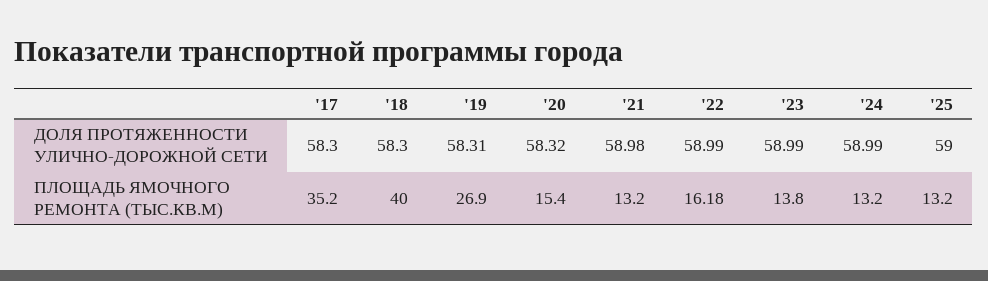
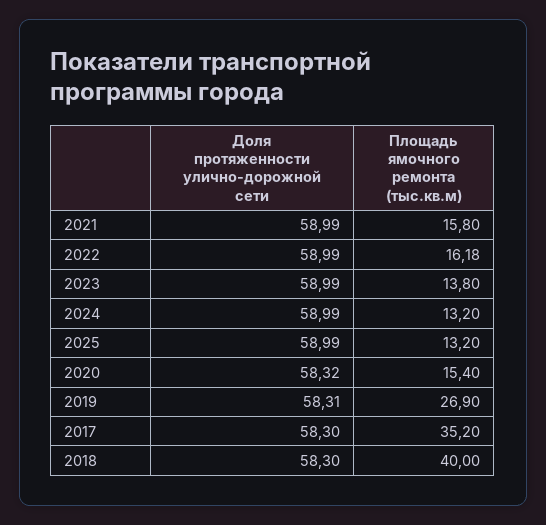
  {
    "'17": {
      "ДОЛЯ ПРОТЯЖЕННОСТИ УЛИЧНО-ДОРОЖНОЙ СЕТИ": 58.3,
      "ПЛОЩАДЬ ЯМОЧНОГО РЕМОНТА (ТЫС.КВ.М)": 35.2
    },
    "'18": {
      "ДОЛЯ ПРОТЯЖЕННОСТИ УЛИЧНО-ДОРОЖНОЙ СЕТИ": 58.3,
      "ПЛОЩАДЬ ЯМОЧНОГО РЕМОНТА (ТЫС.КВ.М)": 40
    },
    "'19": {
      "ДОЛЯ ПРОТЯЖЕННОСТИ УЛИЧНО-ДОРОЖНОЙ СЕТИ": 58.31,
      "ПЛОЩАДЬ ЯМОЧНОГО РЕМОНТА (ТЫС.КВ.М)": 26.9
    },
    "'20": {
      "ДОЛЯ ПРОТЯЖЕННОСТИ УЛИЧНО-ДОРОЖНОЙ СЕТИ": 58.32,
      "ПЛОЩАДЬ ЯМОЧНОГО РЕМОНТА (ТЫС.КВ.М)": 15.4
    },
    "'21": {
-     "ДОЛЯ ПРОТЯЖЕННОСТИ УЛИЧНО-ДОРОЖНОЙ СЕТИ": 58.98,
+     "ДОЛЯ ПРОТЯЖЕННОСТИ УЛИЧНО-ДОРОЖНОЙ СЕТИ": 58.99,
-     "ПЛОЩАДЬ ЯМОЧНОГО РЕМОНТА (ТЫС.КВ.М)": 13.2
+     "ПЛОЩАДЬ ЯМОЧНОГО РЕМОНТА (ТЫС.КВ.М)": 15.8
    },
    "'22": {
      "ДОЛЯ ПРОТЯЖЕННОСТИ УЛИЧНО-ДОРОЖНОЙ СЕТИ": 58.99,
      "ПЛОЩАДЬ ЯМОЧНОГО РЕМОНТА (ТЫС.КВ.М)": 16.18
    },
    "'23": {
      "ДОЛЯ ПРОТЯЖЕННОСТИ УЛИЧНО-ДОРОЖНОЙ СЕТИ": 58.99,
      "ПЛОЩАДЬ ЯМОЧНОГО РЕМОНТА (ТЫС.КВ.М)": 13.8
    },
    "'24": {
      "ДОЛЯ ПРОТЯЖЕННОСТИ УЛИЧНО-ДОРОЖНОЙ СЕТИ": 58.99,
      "ПЛОЩАДЬ ЯМОЧНОГО РЕМОНТА (ТЫС.КВ.М)": 13.2
    },
    "'25": {
-     "ДОЛЯ ПРОТЯЖЕННОСТИ УЛИЧНО-ДОРОЖНОЙ СЕТИ": 59,
+     "ДОЛЯ ПРОТЯЖЕННОСТИ УЛИЧНО-ДОРОЖНОЙ СЕТИ": 58.99,
      "ПЛОЩАДЬ ЯМОЧНОГО РЕМОНТА (ТЫС.КВ.М)": 13.2
    }
  }

